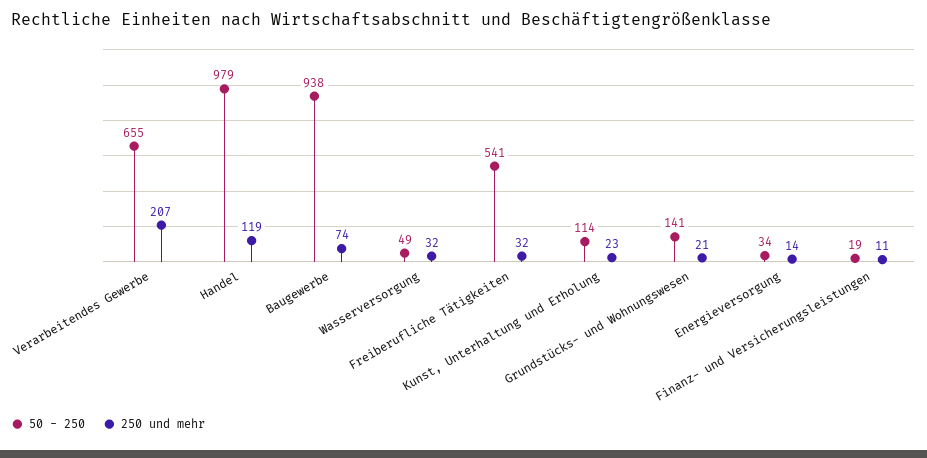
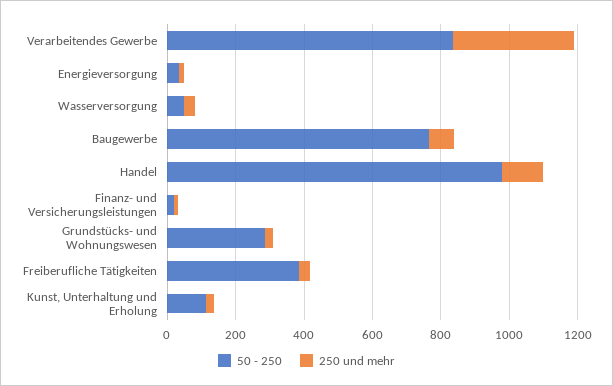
  {
    "50 - 250": {
-     "Verarbeitendes Gewerbe": 655,
+     "Verarbeitendes Gewerbe": 850,
      "Handel": 979,
-     "Baugewerbe": 938,
+     "Baugewerbe": 750,
      "Wasserversorgung": 49,
-     "Freiberufliche Tätigkeiten": 541,
+     "Freiberufliche Tätigkeiten": 400,
      "Kunst, Unterhaltung und Erholung": 114,
-     "Grundstücks- und Wohnungswesen": 141,
+     "Grundstücks- und Wohnungswesen": 300,
      "Energieversorgung": 34,
      "Finanz- und Versicherungsleistungen": 19
    },
    "250 und mehr": {
-     "Verarbeitendes Gewerbe": 207,
+     "Verarbeitendes Gewerbe": 350,
      "Handel": 119,
      "Baugewerbe": 74,
      "Wasserversorgung": 32,
      "Freiberufliche Tätigkeiten": 32,
      "Kunst, Unterhaltung und Erholung": 23,
      "Grundstücks- und Wohnungswesen": 21,
      "Energieversorgung": 14,
      "Finanz- und Versicherungsleistungen": 11
    }
  }

